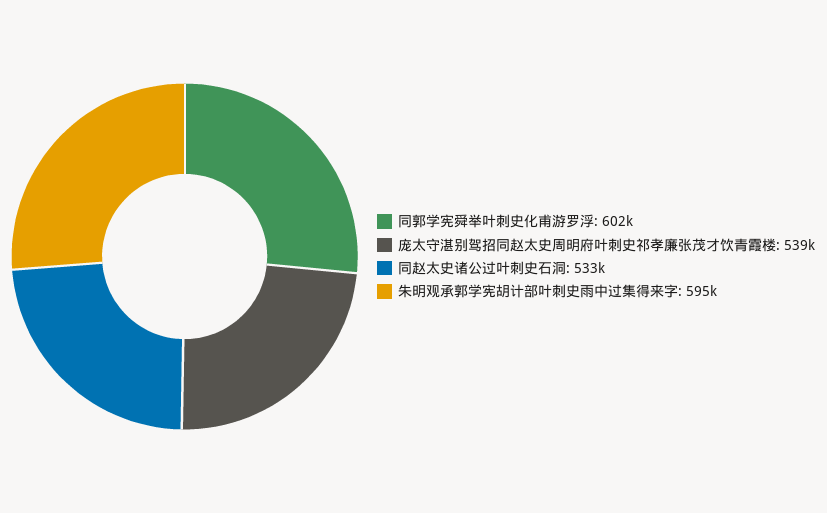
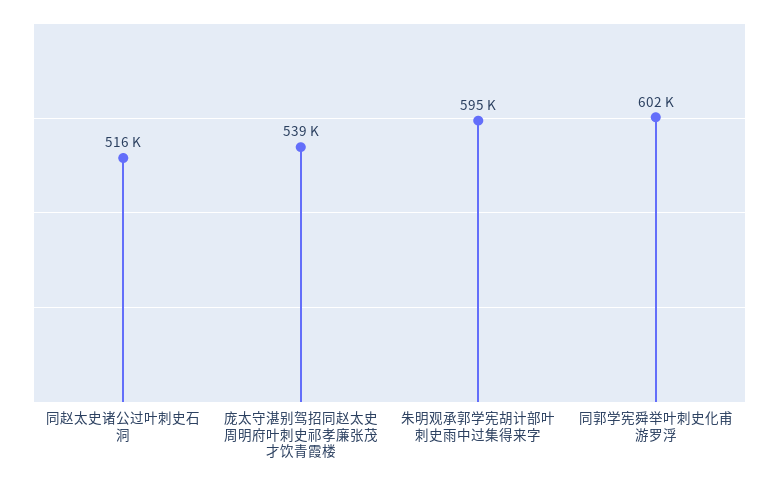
  {
    "同郭学宪舜举叶刺史化甫游罗浮": 602000,
    "庞太守湛别驾招同赵太史周明府叶刺史祁孝廉张茂才饮青霞楼": 539000,
-   "同赵太史诸公过叶刺史石洞": 533000,
+   "同赵太史诸公过叶刺史石洞": 516000,
    "朱明观承郭学宪胡计部叶刺史雨中过集得来字": 595000
  }

